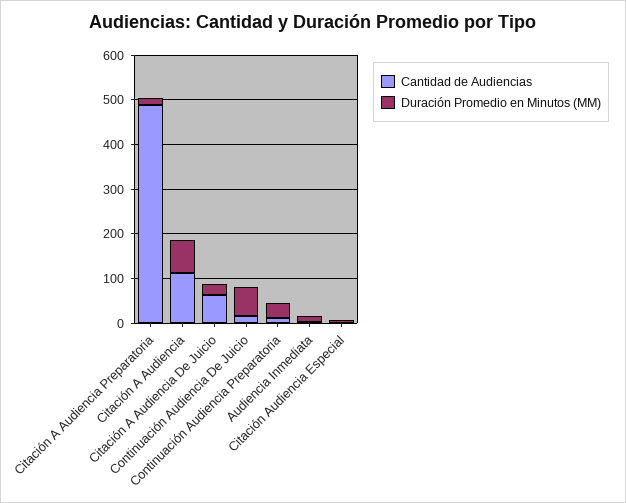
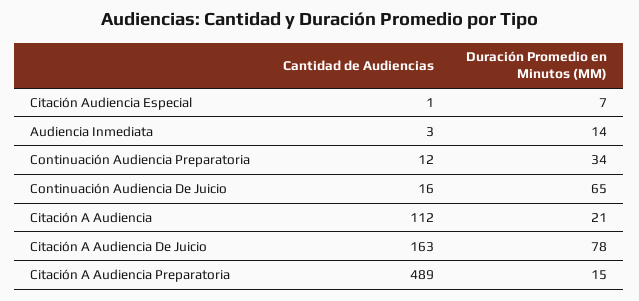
  {
    "Cantidad de Audiencias": {
      "Citación A Audiencia Preparatoria": 489,
      "Citación A Audiencia": 112,
-     "Citación A Audiencia De Juicio": 60,
+     "Citación A Audiencia De Juicio": 163,
      "Continuación Audiencia De Juicio": 16,
      "Continuación Audiencia Preparatoria": 12,
      "Audiencia Inmediata": 3,
      "Citación Audiencia Especial": 1
    },
    "Duración Promedio en Minutos (MM)": {
      "Citación A Audiencia Preparatoria": 15,
-     "Citación A Audiencia": 80,
+     "Citación A Audiencia": 21,
-     "Citación A Audiencia De Juicio": 20,
+     "Citación A Audiencia De Juicio": 78,
      "Continuación Audiencia De Juicio": 65,
      "Continuación Audiencia Preparatoria": 34,
      "Audiencia Inmediata": 14,
      "Citación Audiencia Especial": 7
    }
  }

